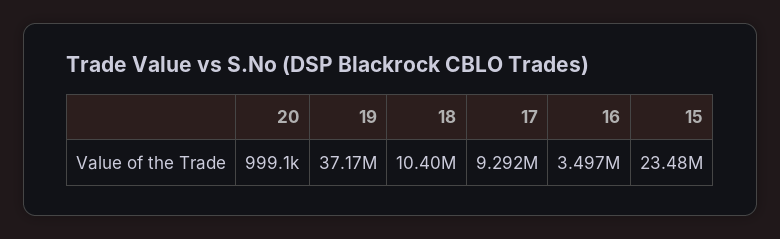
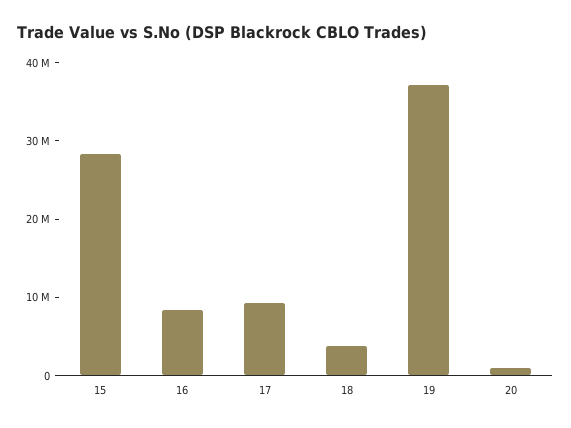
  {
    "20": 999100,
    "19": 37170000,
-   "18": 10400000,
+   "18": 4000000,
    "17": 9292000,
-   "16": 3497000,
+   "16": 8000000,
-   "15": 23480000
+   "15": 28000000
  }

